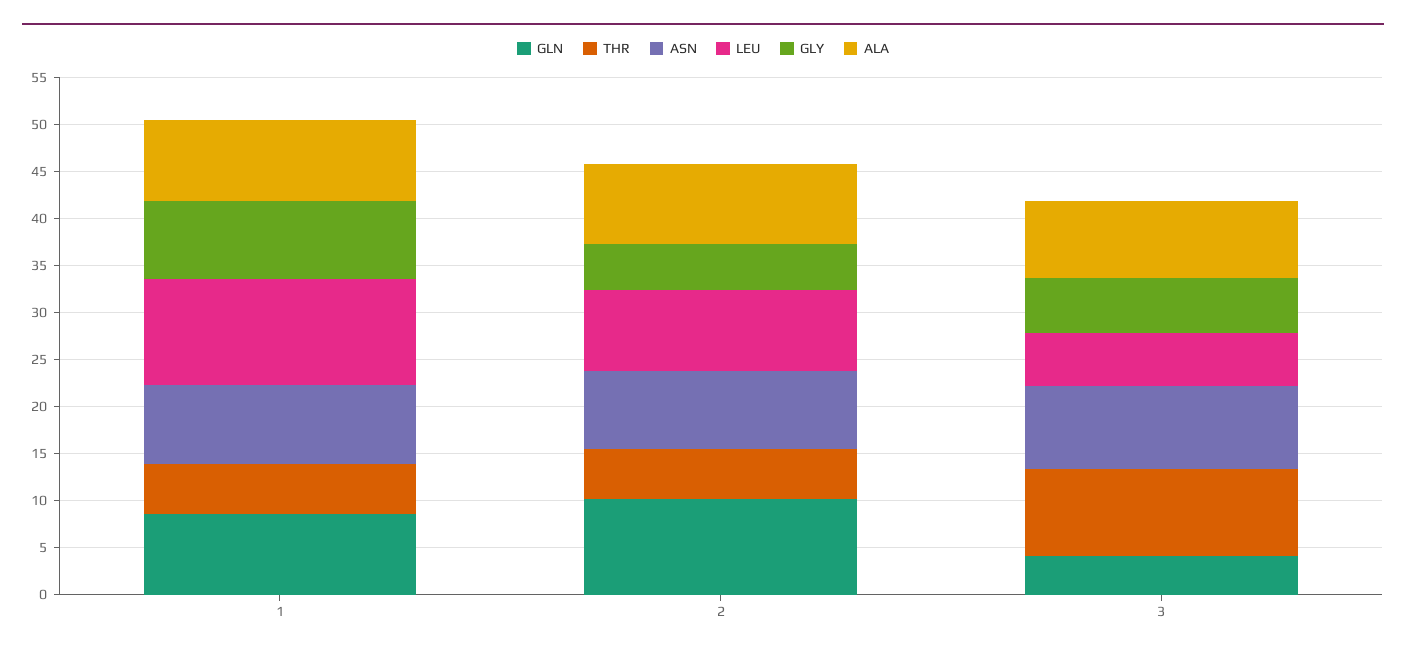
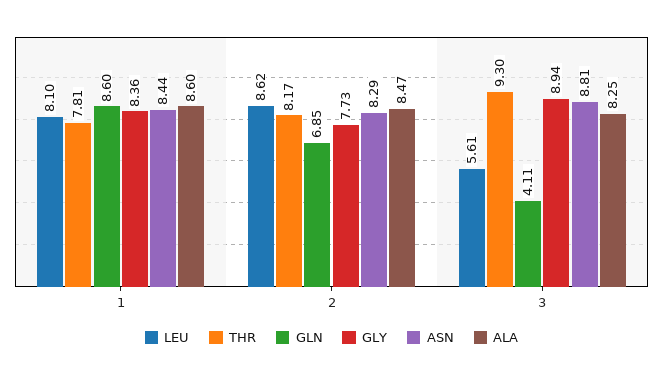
  {
    "GLN": {
      "1": 8.6,
-     "2": 10,
+     "2": 6.85,
      "3": 4.11
    },
    "THR": {
-     "1": 5,
+     "1": 7.81,
-     "2": 5,
+     "2": 8.17,
      "3": 9.3
    },
    "ASN": {
      "1": 8.44,
      "2": 8.29,
      "3": 8.81
    },
    "LEU": {
-     "1": 11,
+     "1": 8.1,
      "2": 8.62,
      "3": 5.61
    },
    "GLY": {
      "1": 8.36,
-     "2": 5,
+     "2": 7.73,
-     "3": 6
+     "3": 8.94
    },
    "ALA": {
      "1": 8.6,
      "2": 8.47,
      "3": 8.25
    }
  }

